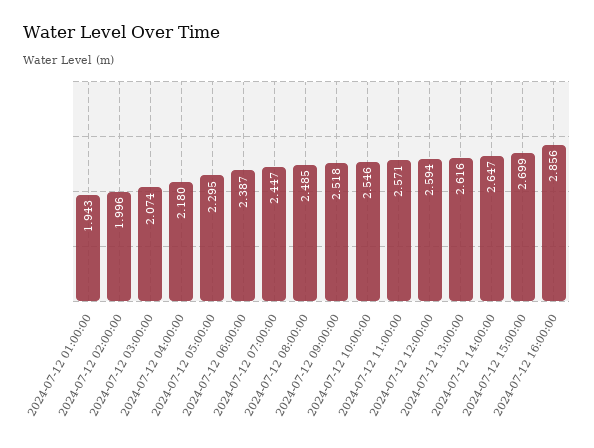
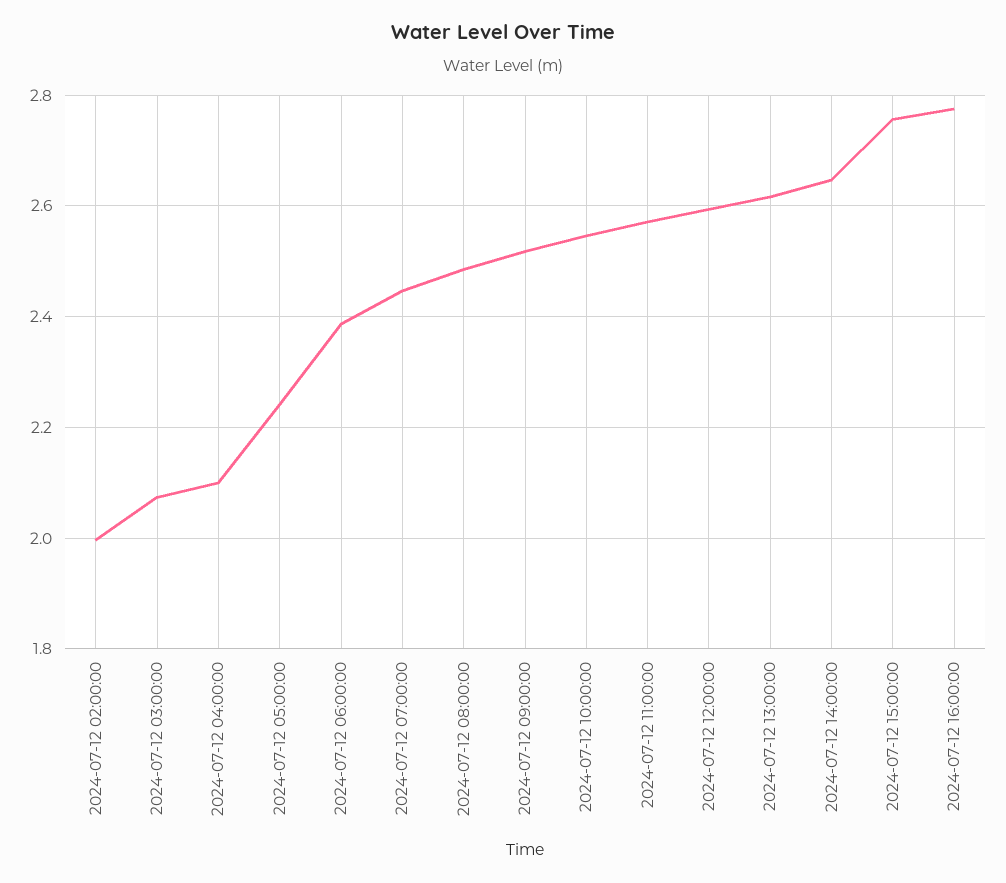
  {
-   "2024-07-12 01:00:00": 1.943,
    "2024-07-12 02:00:00": 1.996,
    "2024-07-12 03:00:00": 2.074,
-   "2024-07-12 04:00:00": 2.18,
+   "2024-07-12 04:00:00": 2.1,
-   "2024-07-12 05:00:00": 2.295,
+   "2024-07-12 05:00:00": 2.24,
    "2024-07-12 06:00:00": 2.387,
    "2024-07-12 07:00:00": 2.447,
    "2024-07-12 08:00:00": 2.485,
    "2024-07-12 09:00:00": 2.518,
    "2024-07-12 10:00:00": 2.546,
    "2024-07-12 11:00:00": 2.571,
    "2024-07-12 12:00:00": 2.594,
    "2024-07-12 13:00:00": 2.616,
    "2024-07-12 14:00:00": 2.647,
-   "2024-07-12 15:00:00": 2.699,
+   "2024-07-12 15:00:00": 2.76,
-   "2024-07-12 16:00:00": 2.856
+   "2024-07-12 16:00:00": 2.78
  }

